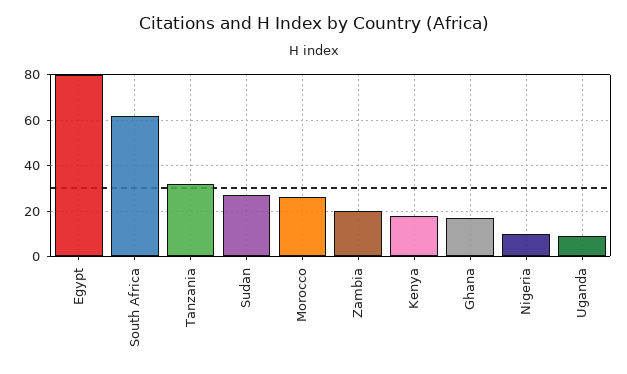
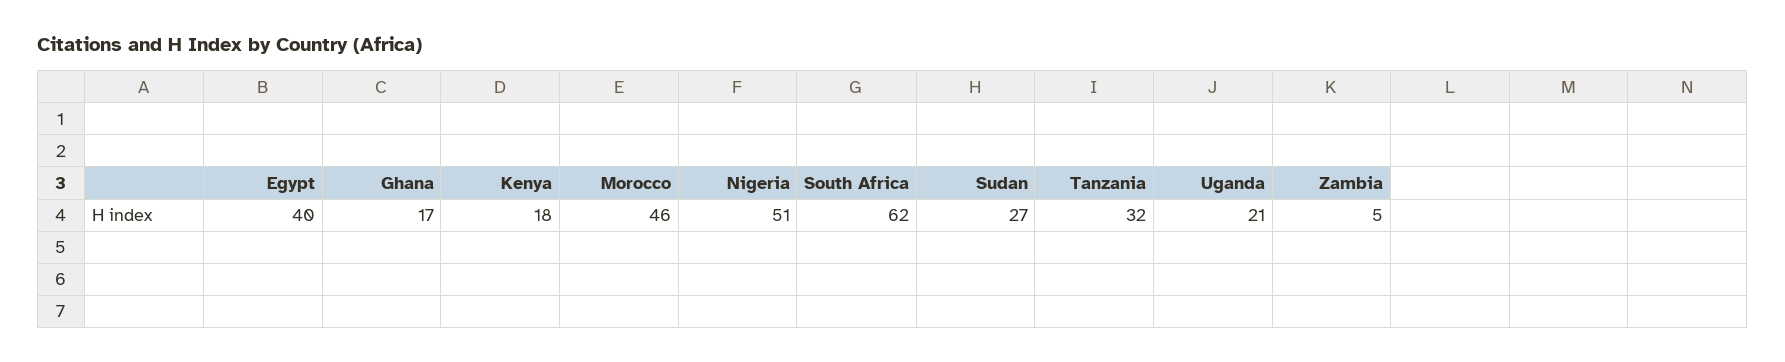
  {
-   "Egypt": 80,
+   "Egypt": 40,
    "South Africa": 62,
    "Tanzania": 32,
    "Sudan": 27,
-   "Morocco": 25,
+   "Morocco": 46,
-   "Zambia": 20,
+   "Zambia": 5,
    "Kenya": 18,
    "Ghana": 17,
-   "Nigeria": 10,
+   "Nigeria": 51,
-   "Uganda": 10
+   "Uganda": 21
  }

